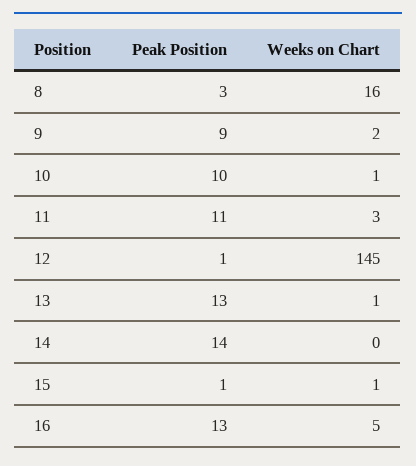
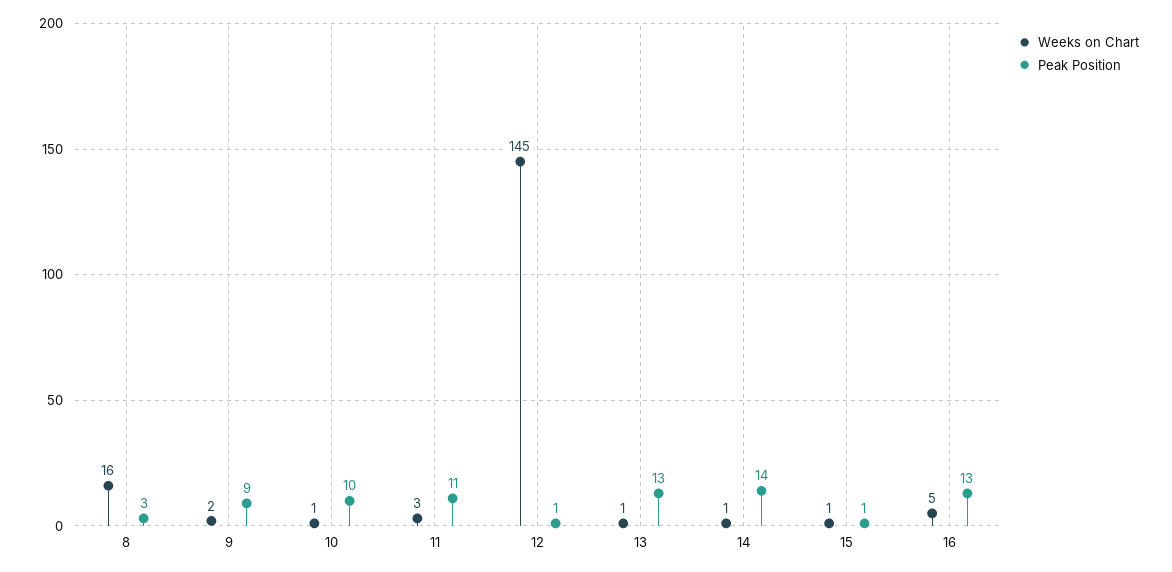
  {
    "Peak Position": {
      "8": 3,
      "9": 9,
      "10": 10,
      "11": 11,
      "12": 1,
      "13": 13,
      "14": 14,
      "15": 1,
      "16": 13
    },
    "Weeks on Chart": {
      "8": 16,
      "9": 2,
      "10": 1,
      "11": 3,
      "12": 145,
      "13": 1,
-     "14": 0,
+     "14": 1,
      "15": 1,
      "16": 5
    }
  }

